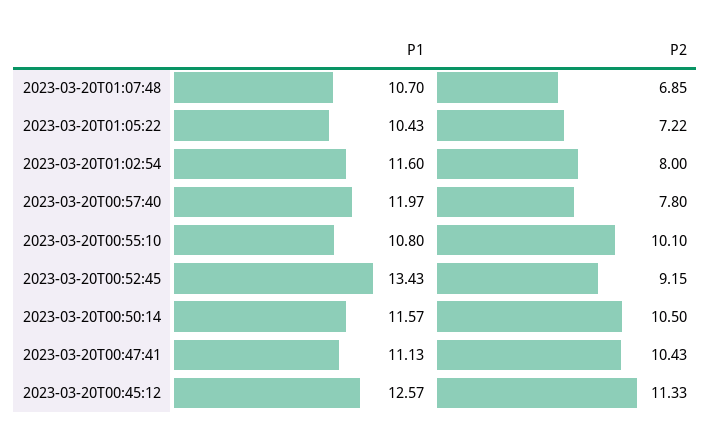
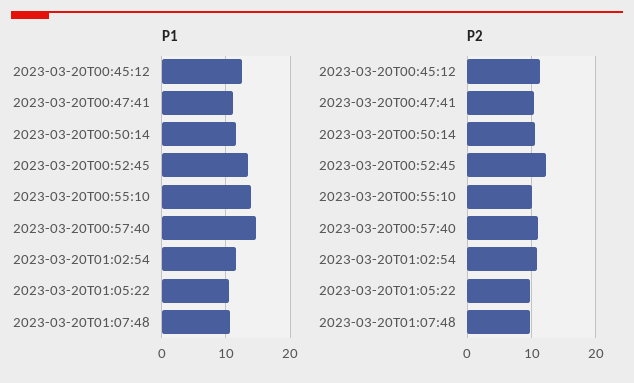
  {
    "P1": {
      "2023-03-20T01:07:48": 10.7,
      "2023-03-20T01:05:22": 10.43,
      "2023-03-20T01:02:54": 11.6,
-     "2023-03-20T00:57:40": 11.97,
+     "2023-03-20T00:57:40": 15,
-     "2023-03-20T00:55:10": 10.8,
+     "2023-03-20T00:55:10": 14,
      "2023-03-20T00:52:45": 13.43,
      "2023-03-20T00:50:14": 11.57,
      "2023-03-20T00:47:41": 11.13,
      "2023-03-20T00:45:12": 12.57
    },
    "P2": {
-     "2023-03-20T01:07:48": 6.85,
+     "2023-03-20T01:07:48": 10,
-     "2023-03-20T01:05:22": 7.22,
+     "2023-03-20T01:05:22": 10,
-     "2023-03-20T01:02:54": 8,
+     "2023-03-20T01:02:54": 11,
-     "2023-03-20T00:57:40": 7.8,
+     "2023-03-20T00:57:40": 11,
      "2023-03-20T00:55:10": 10.1,
-     "2023-03-20T00:52:45": 9.15,
+     "2023-03-20T00:52:45": 12,
      "2023-03-20T00:50:14": 10.5,
      "2023-03-20T00:47:41": 10.43,
      "2023-03-20T00:45:12": 11.33
    }
  }

